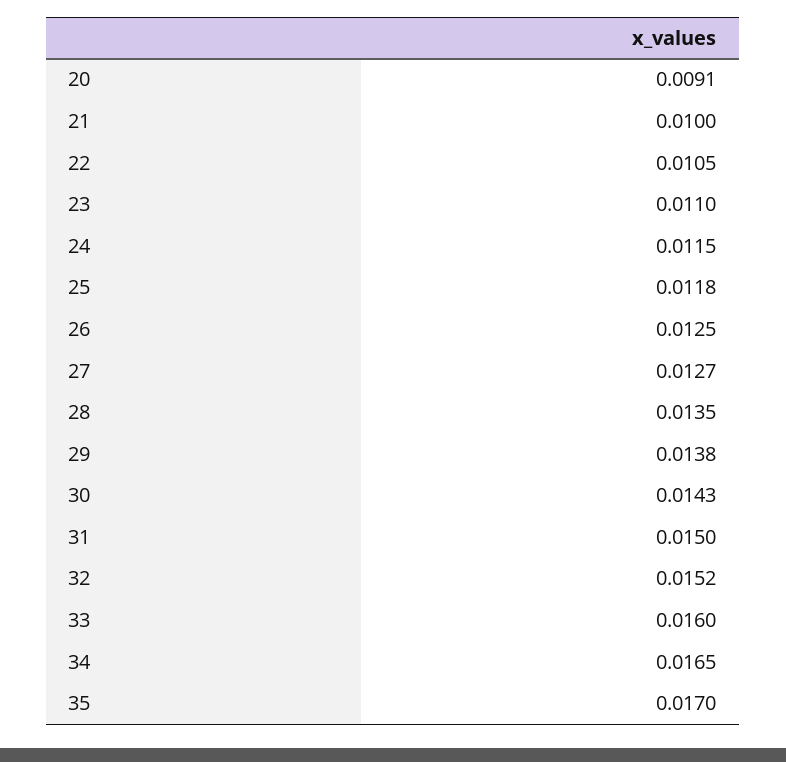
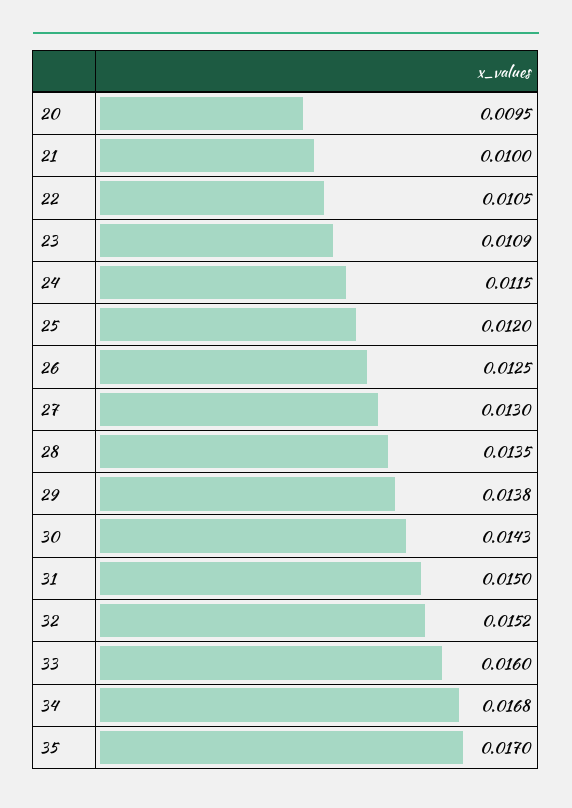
  {
-   "20": 0.0091,
+   "20": 0.0095,
    "21": 0.01,
    "22": 0.0105,
-   "23": 0.011,
+   "23": 0.0109,
    "24": 0.0115,
-   "25": 0.0118,
+   "25": 0.012,
    "26": 0.0125,
-   "27": 0.0127,
+   "27": 0.013,
    "28": 0.0135,
    "29": 0.0138,
    "30": 0.0143,
    "31": 0.015,
    "32": 0.0152,
    "33": 0.016,
-   "34": 0.0165,
+   "34": 0.0168,
    "35": 0.017
  }

